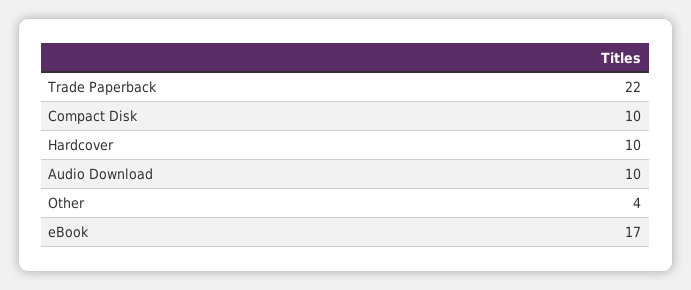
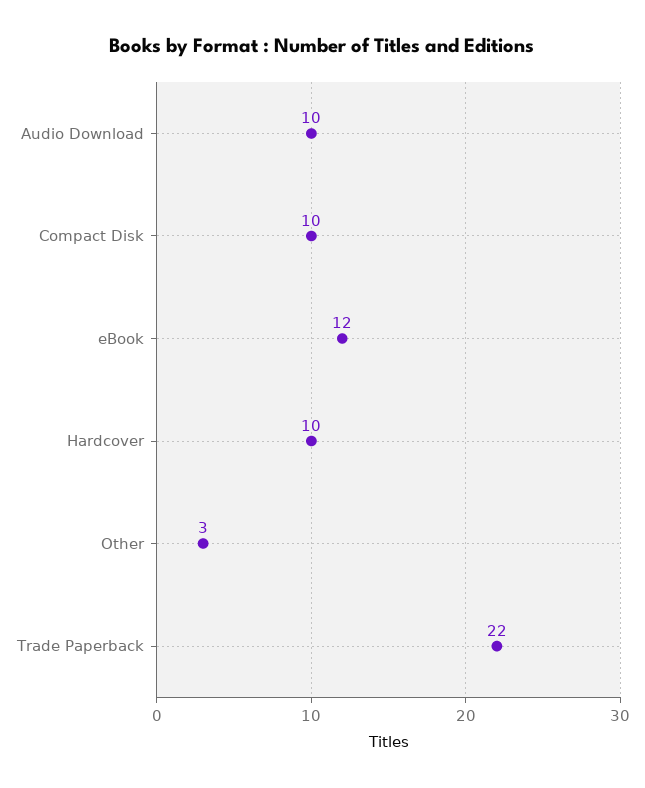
  {
    "Trade Paperback": 22,
    "Compact Disk": 10,
    "Hardcover": 10,
    "Audio Download": 10,
-   "Other": 4,
+   "Other": 3,
-   "eBook": 17
+   "eBook": 12
  }

